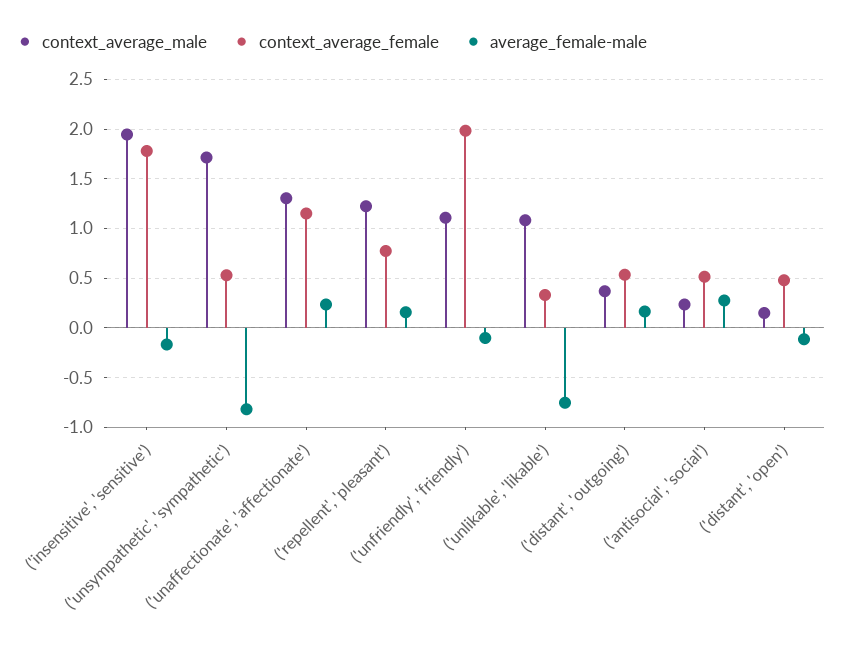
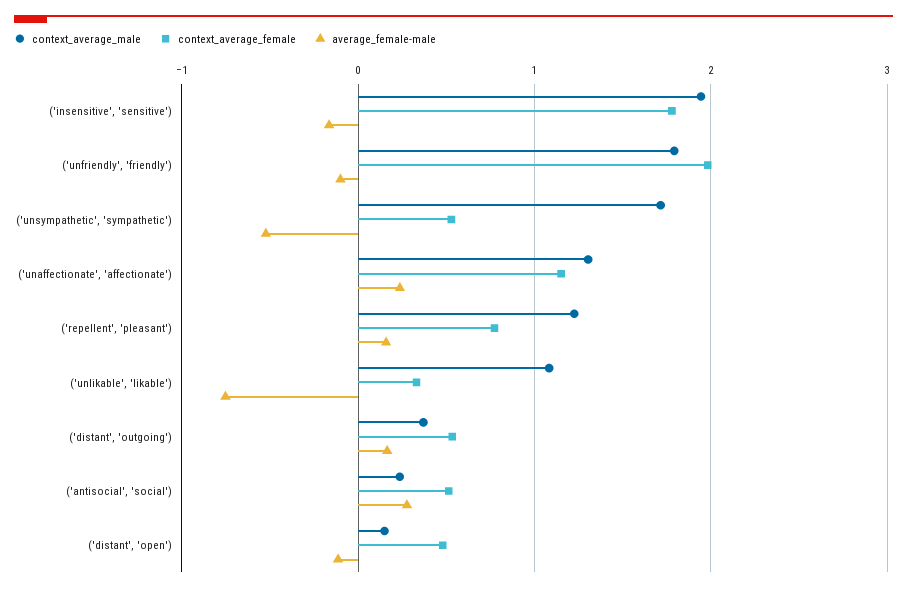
  {
    "context_average_male": {
      "('insensitive', 'sensitive')": 1.9,
      "('unsympathetic', 'sympathetic')": 1.7,
      "('unaffectionate', 'affectionate')": 1.3,
      "('repellent', 'pleasant')": 1.2,
-     "('unfriendly', 'friendly')": 1.1,
+     "('unfriendly', 'friendly')": 1.8,
      "('unlikable', 'likable')": 1.1,
      "('distant', 'outgoing')": 0.4,
      "('antisocial', 'social')": 0.2,
      "('distant', 'open')": 0.2
    },
    "context_average_female": {
      "('insensitive', 'sensitive')": 1.8,
      "('unsympathetic', 'sympathetic')": 0.5,
      "('unaffectionate', 'affectionate')": 1.2,
      "('repellent', 'pleasant')": 0.8,
      "('unfriendly', 'friendly')": 2,
      "('unlikable', 'likable')": 0.3,
      "('distant', 'outgoing')": 0.5,
      "('antisocial', 'social')": 0.5,
      "('distant', 'open')": 0.5
    },
    "average_female-male": {
      "('insensitive', 'sensitive')": -0.2,
-     "('unsympathetic', 'sympathetic')": -0.8,
+     "('unsympathetic', 'sympathetic')": -0.5,
      "('unaffectionate', 'affectionate')": 0.2,
      "('repellent', 'pleasant')": 0.2,
      "('unfriendly', 'friendly')": -0.1,
      "('unlikable', 'likable')": -0.8,
      "('distant', 'outgoing')": 0.2,
      "('antisocial', 'social')": 0.3,
      "('distant', 'open')": -0.1
    }
  }

